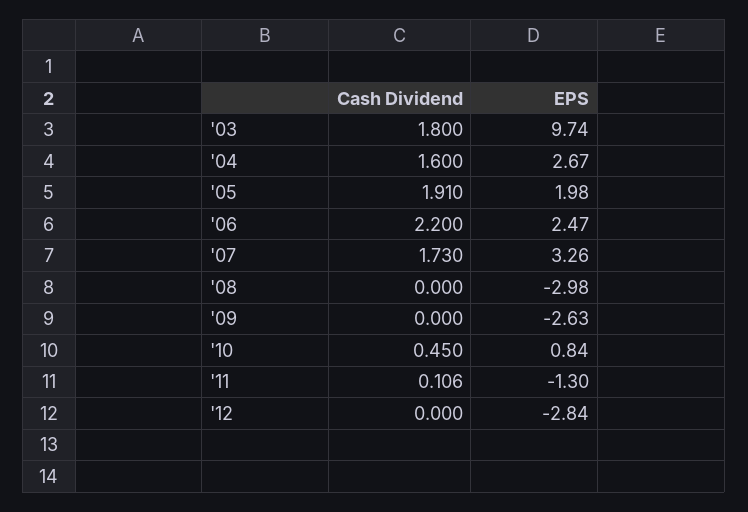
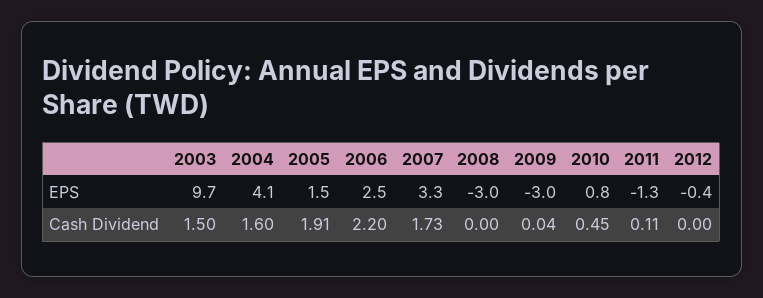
  {
    "Cash Dividend": {
-     "'03": 1.8,
+     "'03": 1.5,
      "'04": 1.6,
      "'05": 1.91,
      "'06": 2.2,
      "'07": 1.73,
      "'08": 0,
-     "'09": 0,
+     "'09": 0.04,
      "'10": 0.45,
      "'11": 0.106,
      "'12": 0
    },
    "EPS": {
      "'03": 9.74,
-     "'04": 2.67,
+     "'04": 4.1,
-     "'05": 1.98,
+     "'05": 1.5,
      "'06": 2.47,
      "'07": 3.26,
      "'08": -2.98,
-     "'09": -2.63,
+     "'09": -3,
      "'10": 0.84,
      "'11": -1.3,
-     "'12": -2.84
+     "'12": -0.4
    }
  }

